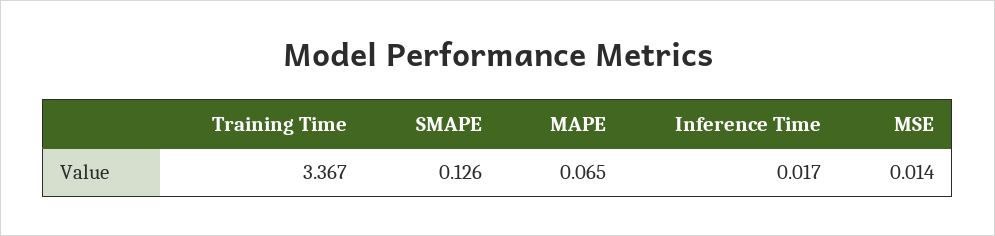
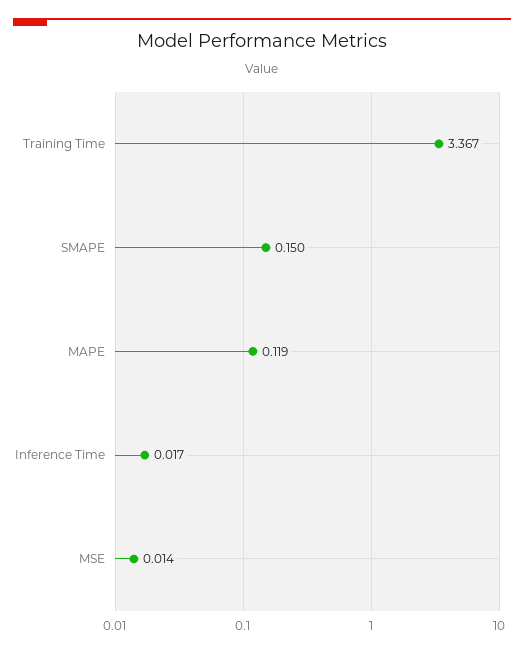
  {
    "Training Time": 3.367,
-   "SMAPE": 0.126,
+   "SMAPE": 0.15,
-   "MAPE": 0.065,
+   "MAPE": 0.119,
    "Inference Time": 0.017,
    "MSE": 0.014
  }

